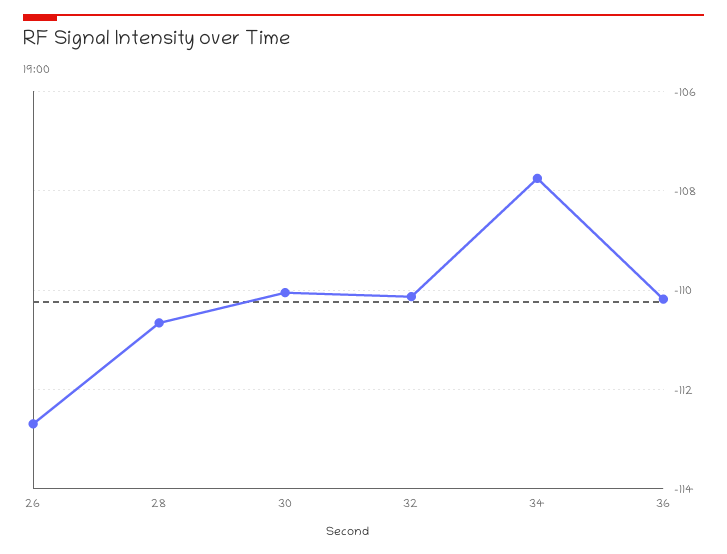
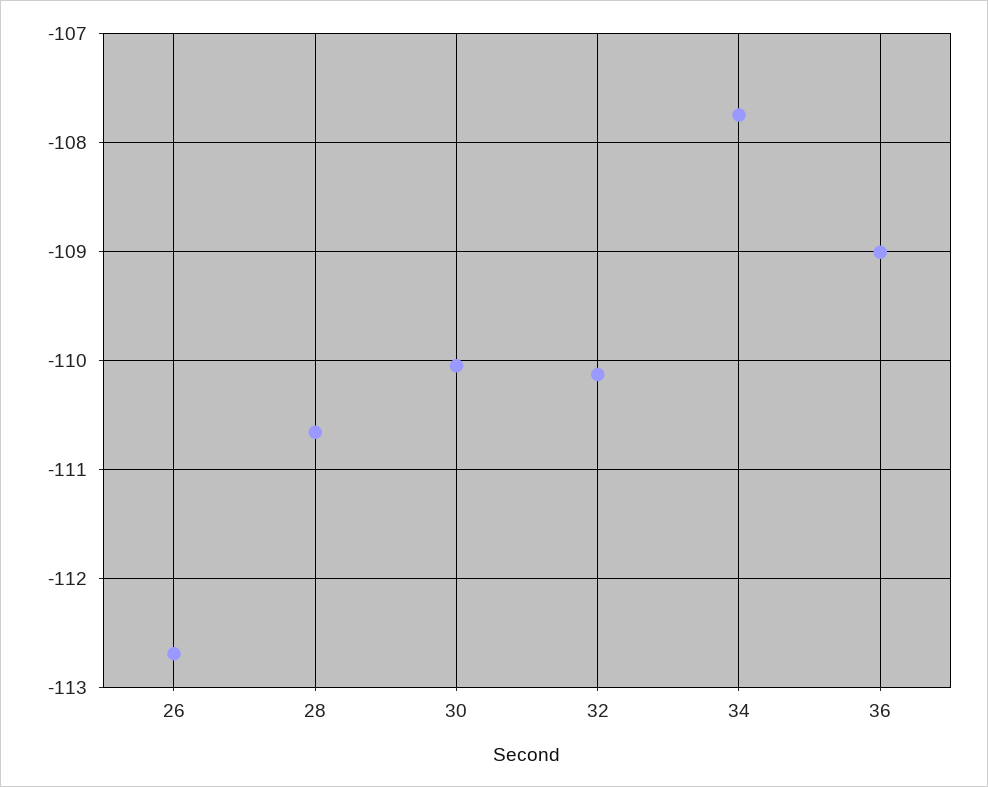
  {
    "26": -112.7,
    "28": -110.7,
    "30": -110.1,
    "32": -110.1,
    "34": -107.8,
-   "36": -110.2
+   "36": -109
  }

